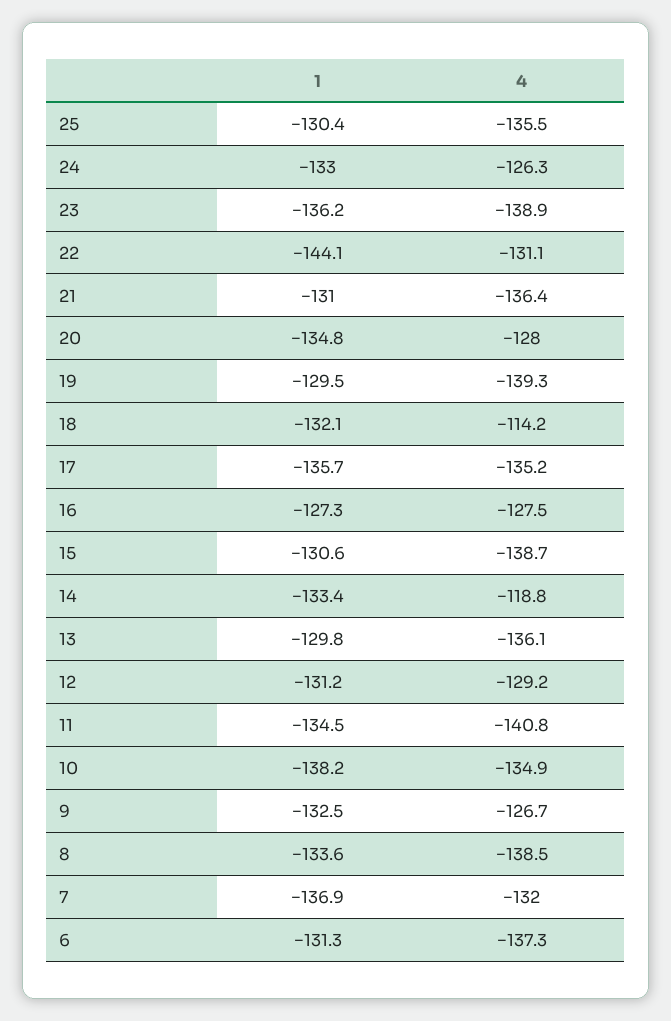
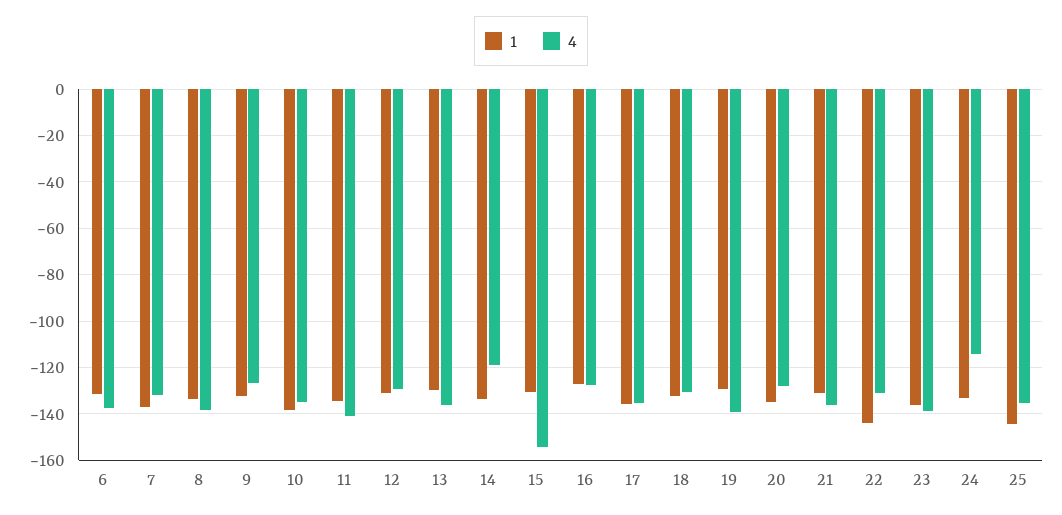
  {
    "1": {
-     "25": -130.4,
+     "25": -145,
      "24": -133,
      "23": -136.2,
      "22": -144.1,
      "21": -131,
      "20": -134.8,
      "19": -129.5,
      "18": -132.1,
      "17": -135.7,
      "16": -127.3,
      "15": -130.6,
      "14": -133.4,
      "13": -129.8,
      "12": -131.2,
      "11": -134.5,
      "10": -138.2,
      "9": -132.5,
      "8": -133.6,
      "7": -136.9,
      "6": -131.3
    },
    "4": {
      "25": -135.5,
-     "24": -126.3,
+     "24": -115,
      "23": -138.9,
      "22": -131.1,
      "21": -136.4,
      "20": -128,
      "19": -139.3,
-     "18": -114.2,
+     "18": -130,
      "17": -135.2,
      "16": -127.5,
-     "15": -138.7,
+     "15": -155,
      "14": -118.8,
      "13": -136.1,
      "12": -129.2,
      "11": -140.8,
      "10": -134.9,
      "9": -126.7,
      "8": -138.5,
      "7": -132,
      "6": -137.3
    }
  }

